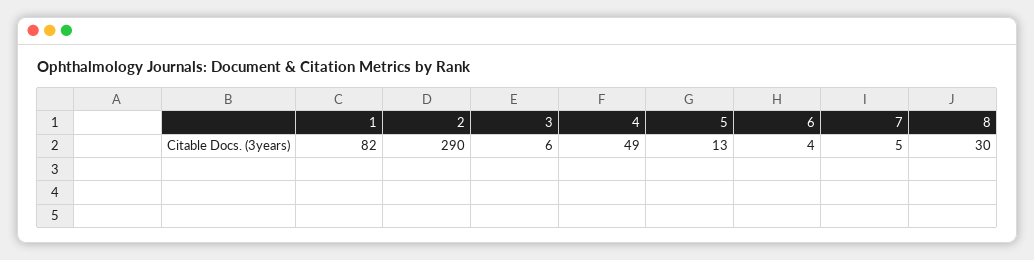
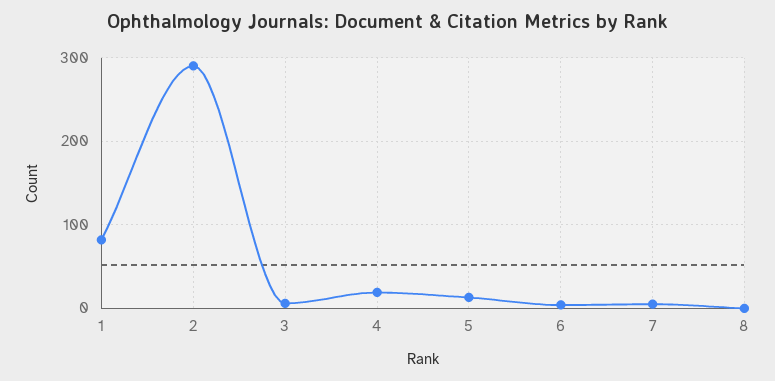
  {
    "1": 82,
    "2": 290,
    "3": 6,
-   "4": 49,
+   "4": 20,
    "5": 13,
    "6": 4,
    "7": 5,
-   "8": 30
+   "8": 0
  }

